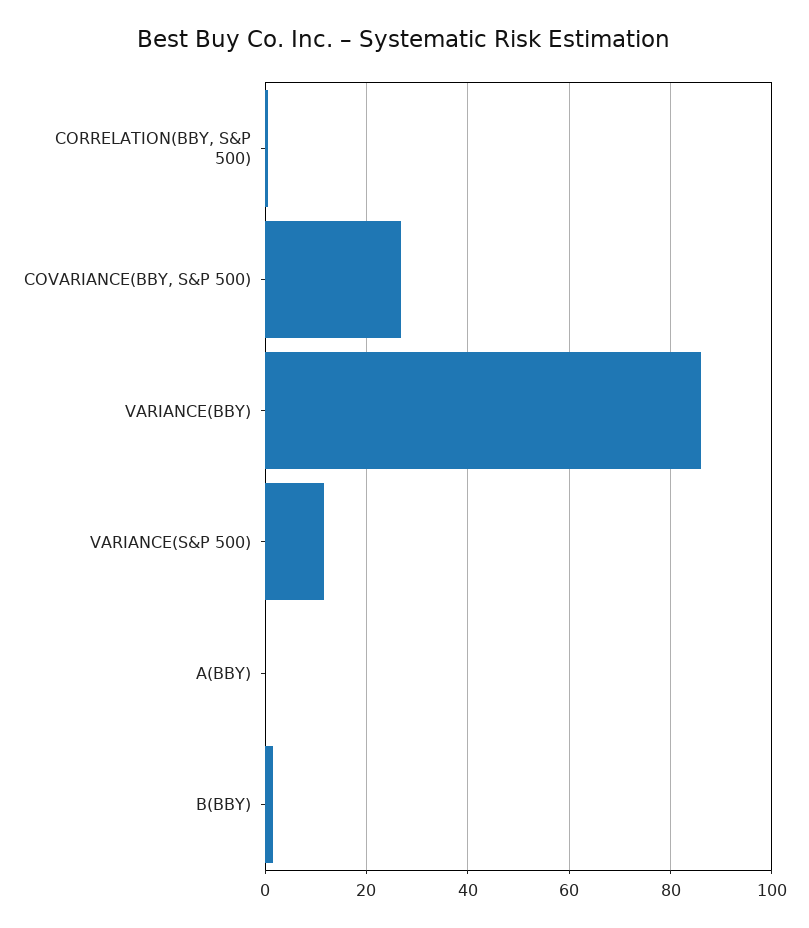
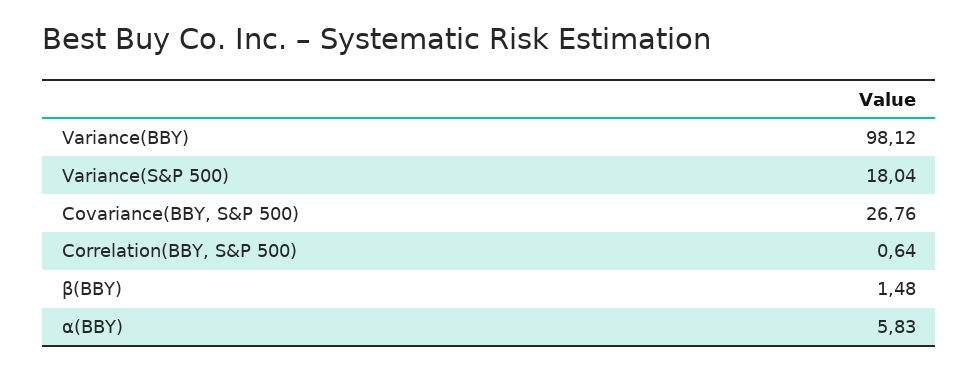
  {
    "CORRELATION(BBY, S&P 500)": 0.64,
    "COVARIANCE(BBY, S&P 500)": 26.76,
-   "VARIANCE(BBY)": 86,
+   "VARIANCE(BBY)": 98.12,
-   "VARIANCE(S&P 500)": 12,
+   "VARIANCE(S&P 500)": 18.04,
-   "Α(BBY)": 0,
+   "Α(BBY)": 5.83,
    "Β(BBY)": 1.48
  }

